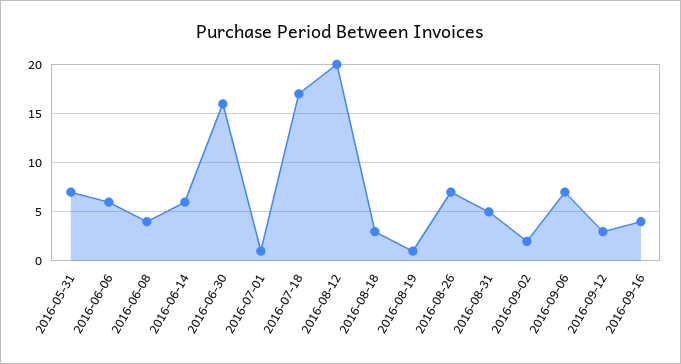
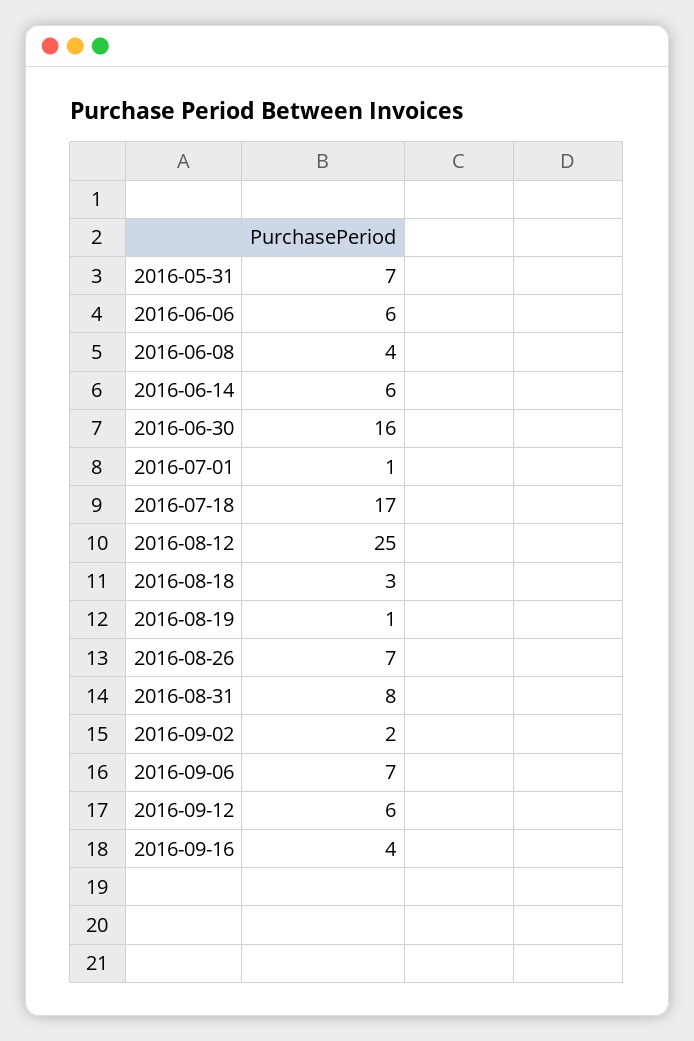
  {
    "2016-05-31": 7,
    "2016-06-06": 6,
    "2016-06-08": 4,
    "2016-06-14": 6,
    "2016-06-30": 16,
    "2016-07-01": 1,
    "2016-07-18": 17,
-   "2016-08-12": 20,
+   "2016-08-12": 25,
    "2016-08-18": 3,
    "2016-08-19": 1,
    "2016-08-26": 7,
-   "2016-08-31": 5,
+   "2016-08-31": 8,
    "2016-09-02": 2,
    "2016-09-06": 7,
-   "2016-09-12": 3,
+   "2016-09-12": 6,
    "2016-09-16": 4
  }

